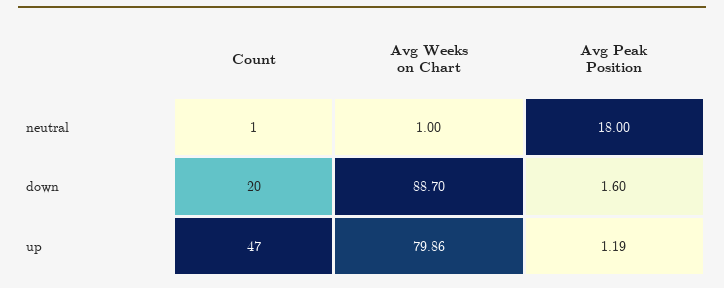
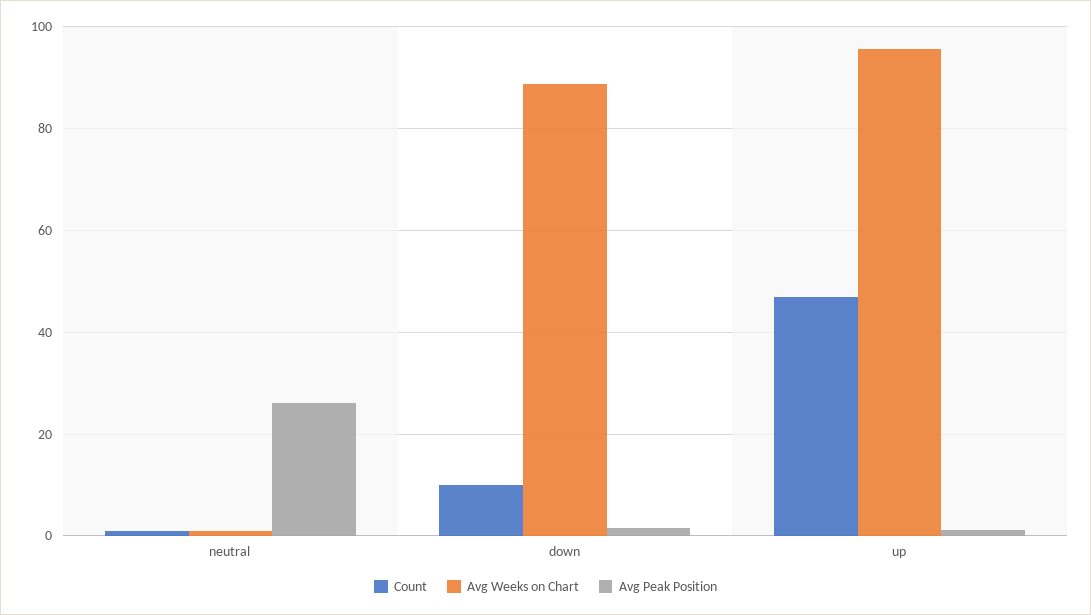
  {
    "Count": {
      "neutral": 1,
-     "down": 20,
+     "down": 10,
      "up": 47
    },
    "Avg Weeks on Chart": {
      "neutral": 1,
      "down": 88.7,
-     "up": 79.86
+     "up": 96
    },
    "Avg Peak Position": {
-     "neutral": 18,
+     "neutral": 26,
      "down": 1.6,
      "up": 1.19
    }
  }

